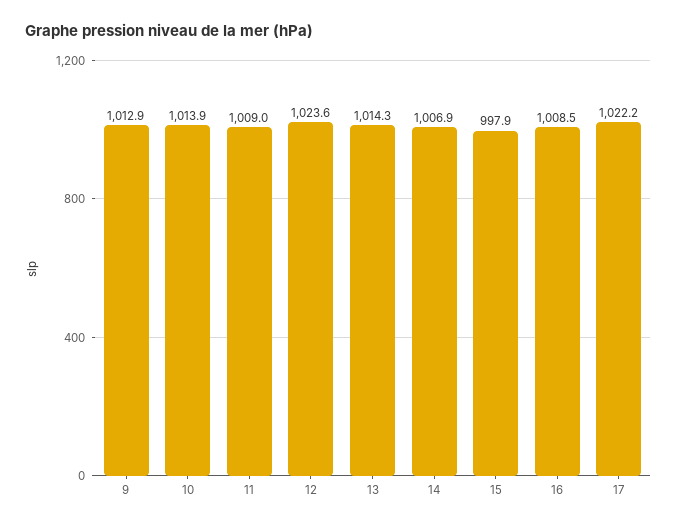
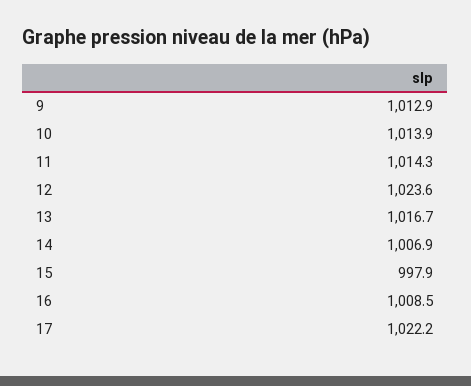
  {
    "9": 1012.9,
    "10": 1013.9,
-   "11": 1009,
+   "11": 1014.3,
    "12": 1023.6,
-   "13": 1014.3,
+   "13": 1016.7,
    "14": 1006.9,
    "15": 997.9,
    "16": 1008.5,
    "17": 1022.2
  }

